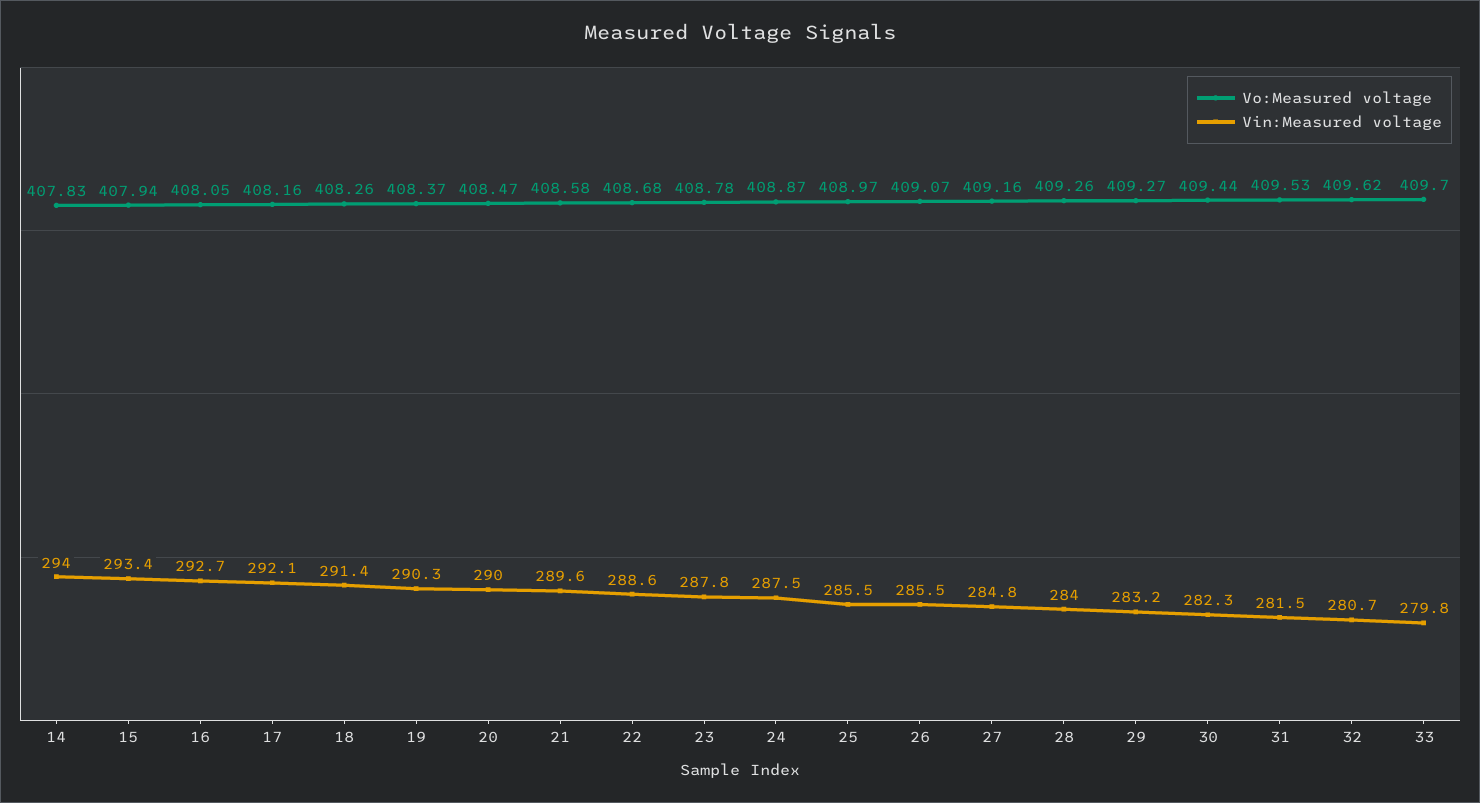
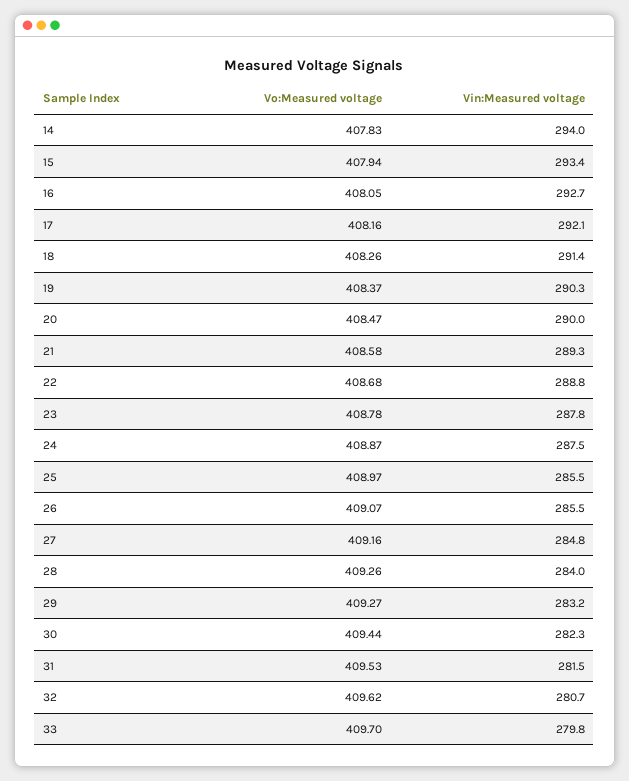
  {
    "Vo:Measured voltage": {
      "14": 407.83,
      "15": 407.94,
      "16": 408.05,
      "17": 408.16,
      "18": 408.26,
      "19": 408.37,
      "20": 408.47,
      "21": 408.58,
      "22": 408.68,
      "23": 408.78,
      "24": 408.87,
      "25": 408.97,
      "26": 409.07,
      "27": 409.16,
      "28": 409.26,
      "29": 409.27,
      "30": 409.44,
      "31": 409.53,
      "32": 409.62,
      "33": 409.7
    },
    "Vin:Measured voltage": {
      "14": 294,
      "15": 293.4,
      "16": 292.7,
      "17": 292.1,
      "18": 291.4,
      "19": 290.3,
      "20": 290,
-     "21": 289.6,
+     "21": 289.3,
-     "22": 288.6,
+     "22": 288.8,
      "23": 287.8,
      "24": 287.5,
      "25": 285.5,
      "26": 285.5,
      "27": 284.8,
      "28": 284,
      "29": 283.2,
      "30": 282.3,
      "31": 281.5,
      "32": 280.7,
      "33": 279.8
    }
  }

